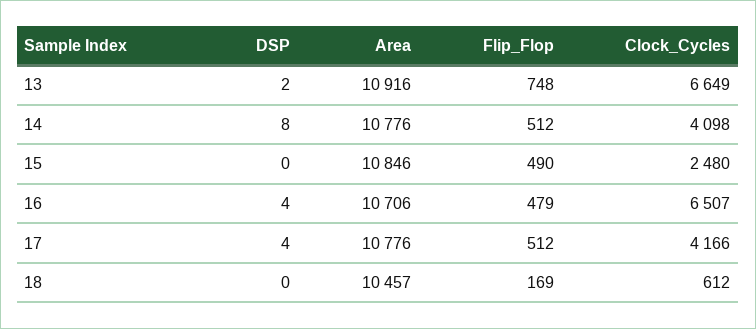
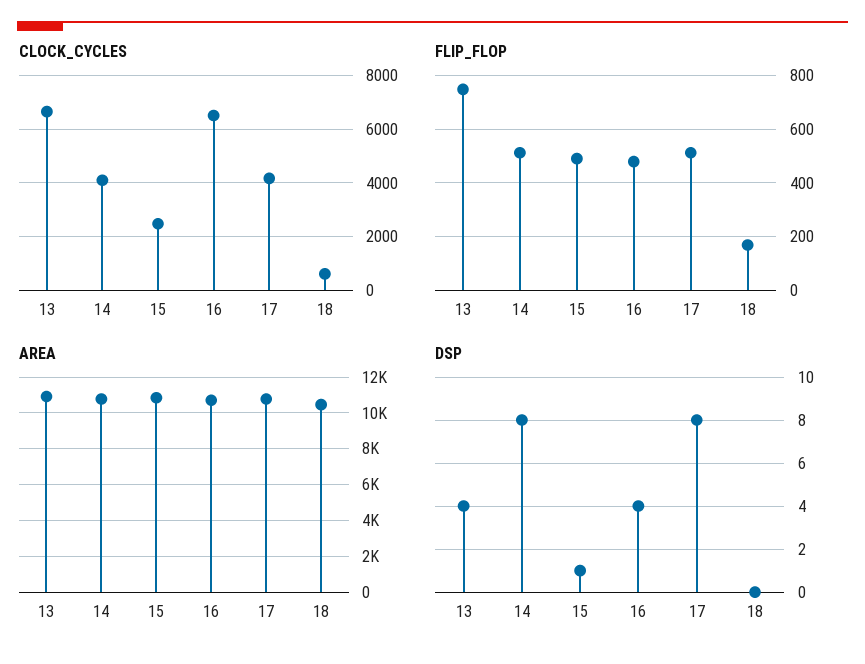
  {
    "DSP": {
-     "13": 2,
+     "13": 4,
      "14": 8,
-     "15": 0,
+     "15": 1,
      "16": 4,
-     "17": 4,
+     "17": 8,
      "18": 0
    },
    "Area": {
      "13": 10916,
      "14": 10776,
      "15": 10846,
      "16": 10706,
      "17": 10776,
      "18": 10457
    },
    "Flip_Flop": {
      "13": 748,
      "14": 512,
      "15": 490,
      "16": 479,
      "17": 512,
      "18": 169
    },
    "Clock_Cycles": {
      "13": 6649,
      "14": 4098,
      "15": 2480,
      "16": 6507,
      "17": 4166,
      "18": 612
    }
  }

